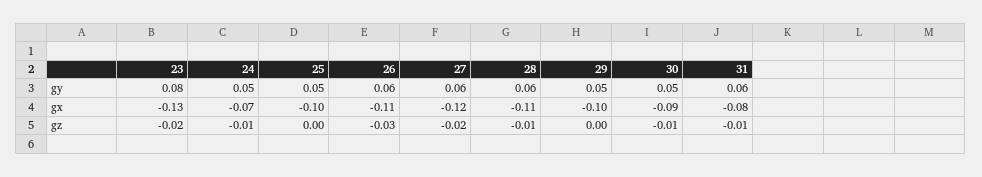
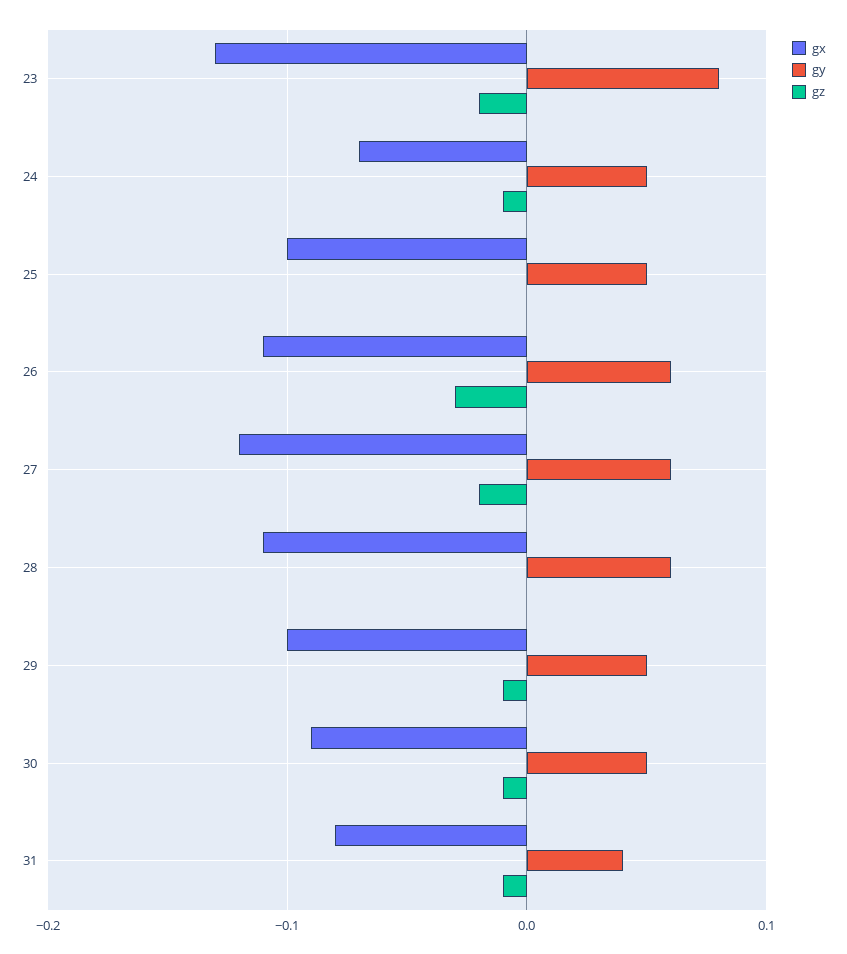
  {
    "gy": {
      "23": 0.08,
      "24": 0.05,
      "25": 0.05,
      "26": 0.06,
      "27": 0.06,
      "28": 0.06,
      "29": 0.05,
      "30": 0.05,
-     "31": 0.06
+     "31": 0.04
    },
    "gx": {
      "23": -0.13,
      "24": -0.07,
      "25": -0.1,
      "26": -0.11,
      "27": -0.12,
      "28": -0.11,
      "29": -0.1,
      "30": -0.09,
      "31": -0.08
    },
    "gz": {
      "23": -0.02,
      "24": -0.01,
      "25": 0,
      "26": -0.03,
      "27": -0.02,
-     "28": -0.01,
+     "28": 0,
-     "29": 0,
+     "29": -0.01,
      "30": -0.01,
      "31": -0.01
    }
  }

